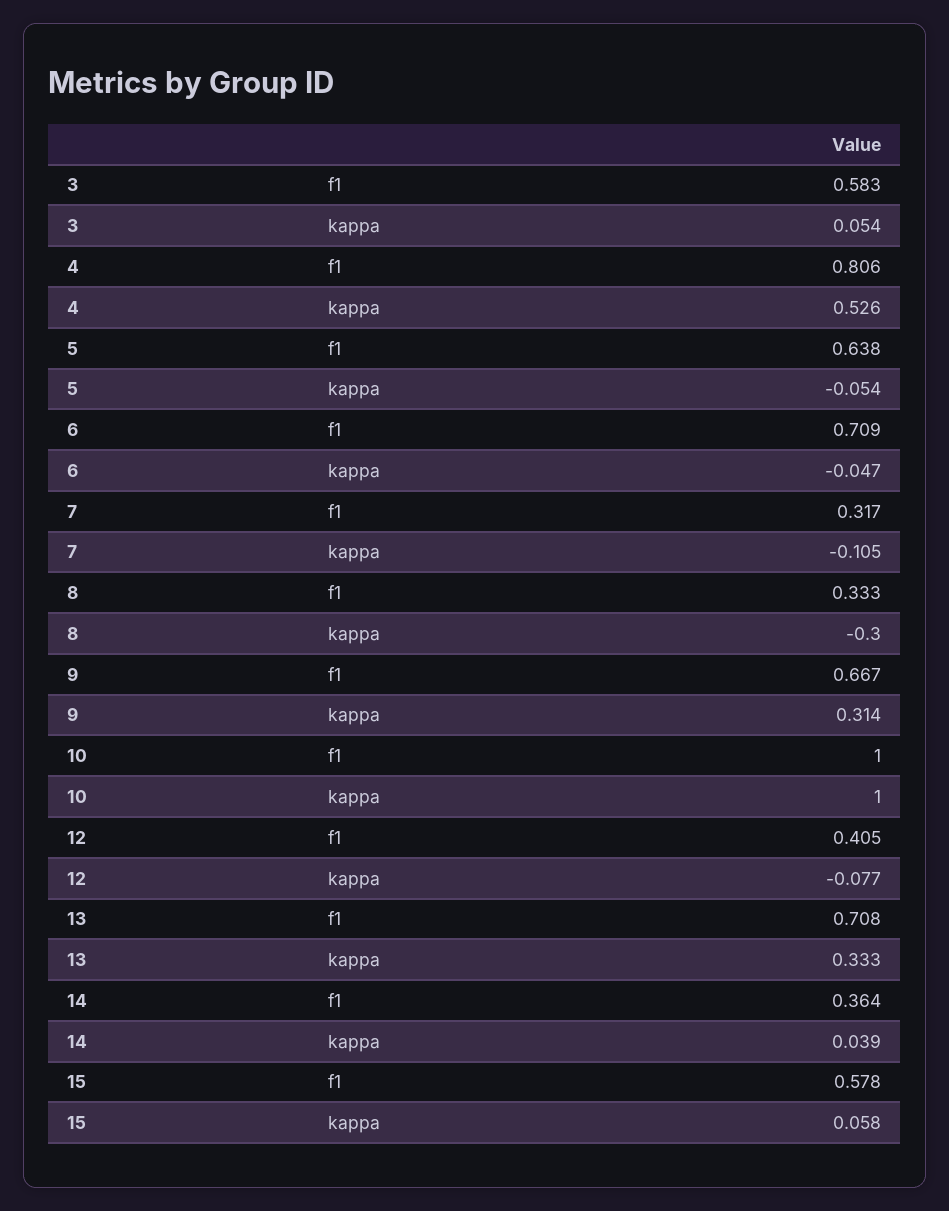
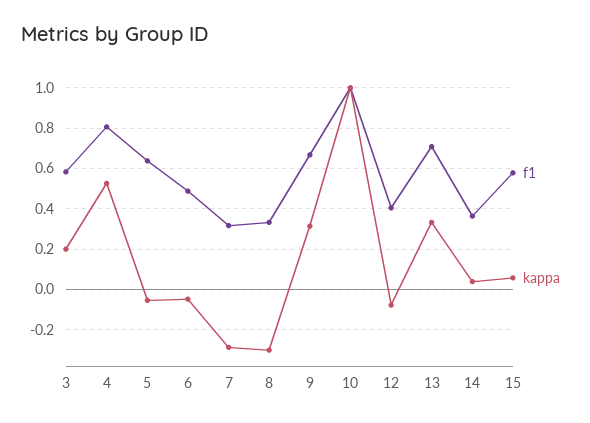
  {
    "f1": {
      "3": 0.583,
      "4": 0.806,
      "5": 0.638,
-     "6": 0.709,
+     "6": 0.5,
      "7": 0.317,
      "8": 0.333,
      "9": 0.667,
      "10": 1,
      "12": 0.405,
      "13": 0.708,
      "14": 0.364,
      "15": 0.578
    },
    "kappa": {
-     "3": 0.054,
+     "3": 0.2,
      "4": 0.526,
      "5": -0.054,
      "6": -0.047,
-     "7": -0.105,
+     "7": -0.3,
      "8": -0.3,
      "9": 0.314,
      "10": 1,
      "12": -0.077,
      "13": 0.333,
      "14": 0.039,
      "15": 0.058
    }
  }

